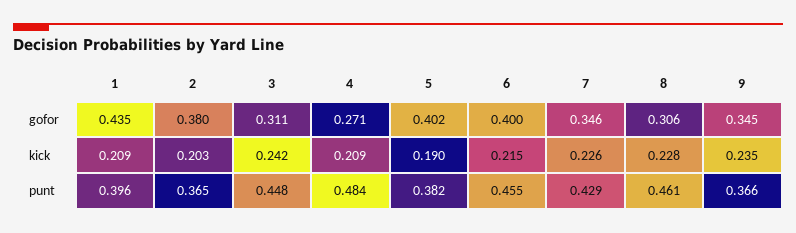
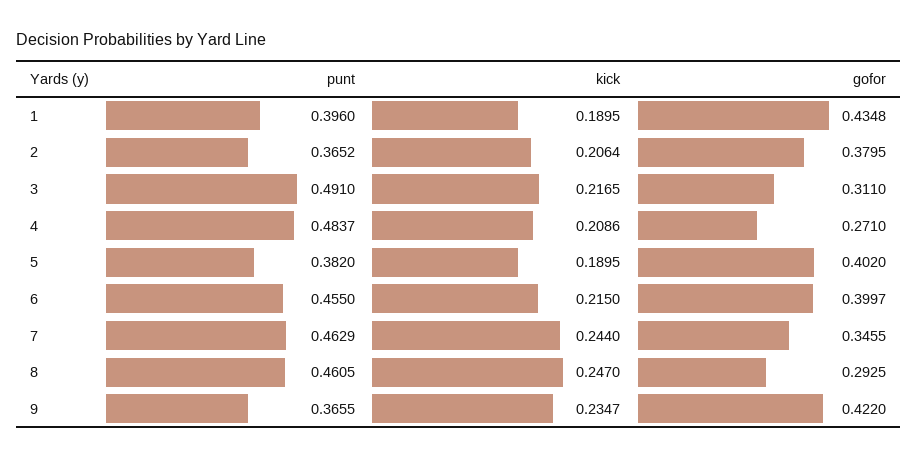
  {
    "1": {
      "gofor": 0.4348,
-     "kick": 0.209,
+     "kick": 0.1895,
      "punt": 0.396
    },
    "2": {
      "gofor": 0.3795,
-     "kick": 0.203,
+     "kick": 0.2064,
      "punt": 0.3652
    },
    "3": {
      "gofor": 0.311,
-     "kick": 0.242,
+     "kick": 0.2165,
-     "punt": 0.448
+     "punt": 0.491
    },
    "4": {
      "gofor": 0.271,
      "kick": 0.2086,
      "punt": 0.4837
    },
    "5": {
      "gofor": 0.402,
      "kick": 0.1895,
      "punt": 0.382
    },
    "6": {
      "gofor": 0.3997,
      "kick": 0.215,
      "punt": 0.455
    },
    "7": {
      "gofor": 0.3455,
-     "kick": 0.226,
+     "kick": 0.244,
-     "punt": 0.429
+     "punt": 0.4629
    },
    "8": {
-     "gofor": 0.306,
+     "gofor": 0.2925,
-     "kick": 0.228,
+     "kick": 0.247,
      "punt": 0.4605
    },
    "9": {
-     "gofor": 0.345,
+     "gofor": 0.422,
      "kick": 0.2347,
      "punt": 0.3655
    }
  }

